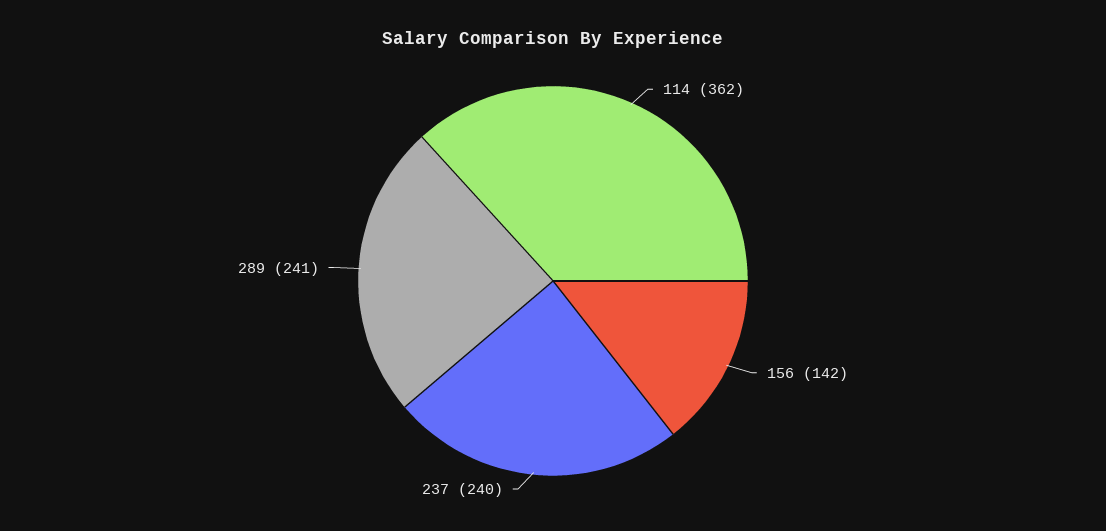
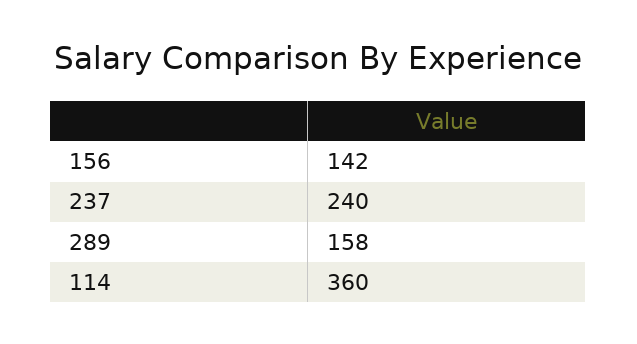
  {
-   "114": 362,
+   "114": 360,
    "156": 142,
    "237": 240,
-   "289": 241
+   "289": 158
  }

